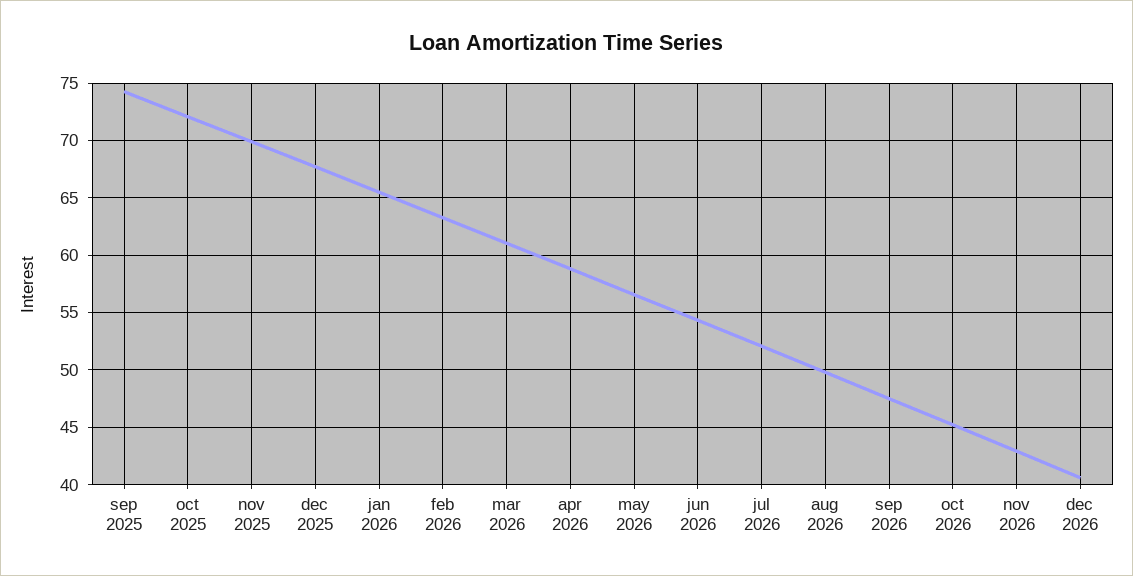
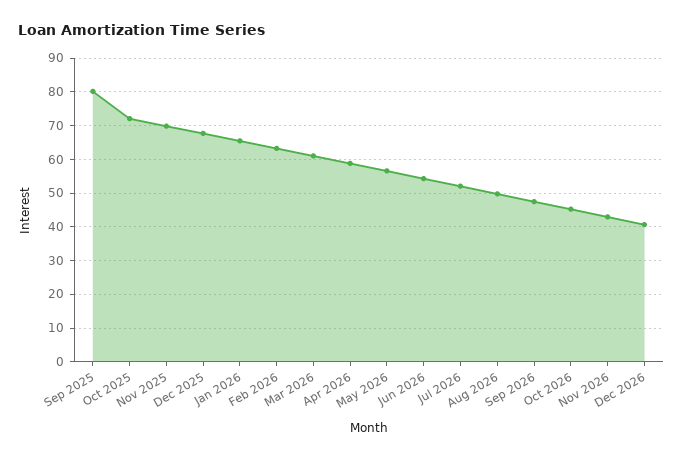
  {
-   "sep 2025": 74,
+   "sep 2025": 80,
    "oct 2025": 72,
    "nov 2025": 70,
    "dec 2025": 68,
    "jan 2026": 65,
    "feb 2026": 63,
    "mar 2026": 61,
    "apr 2026": 59,
    "may 2026": 57,
    "jun 2026": 54,
    "jul 2026": 52,
    "aug 2026": 50,
    "sep 2026": 48,
    "oct 2026": 45,
    "nov 2026": 43,
    "dec 2026": 41
  }

